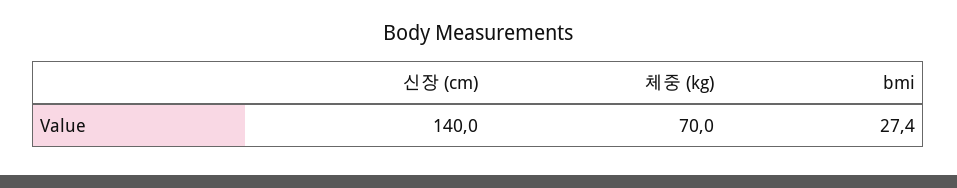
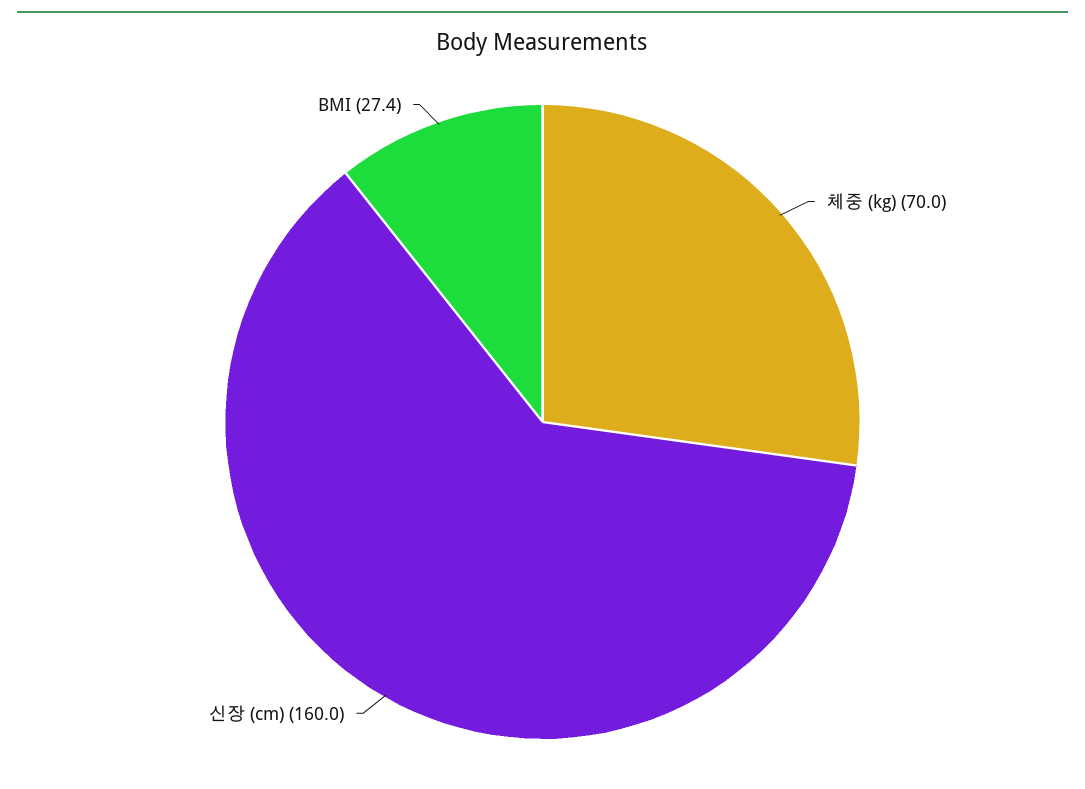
  {
-   "신장 (cm)": 140,
+   "신장 (cm)": 160,
    "체중 (kg)": 70,
    "bmi": 27.4
  }

